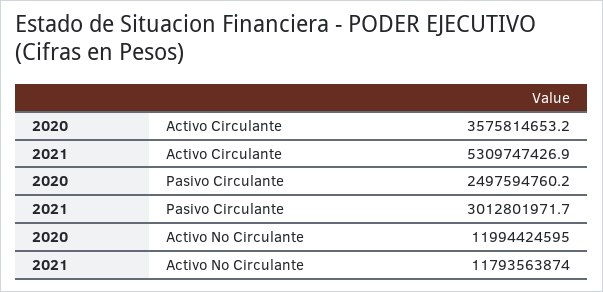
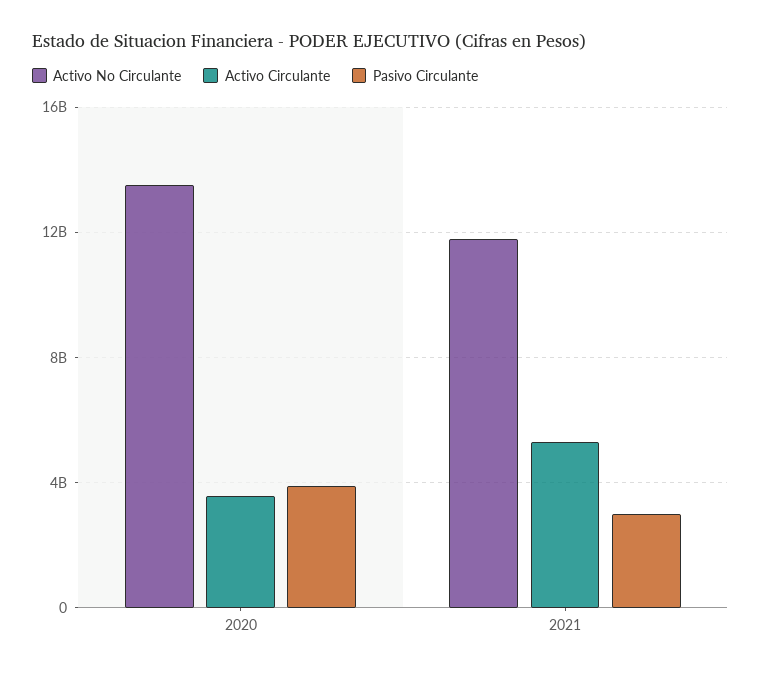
  {
    "Activo Circulante": {
      "2020": 3575814653.2,
      "2021": 5309747426.9
    },
    "Pasivo Circulante": {
-     "2020": 2497594760.2,
+     "2020": 4000000000,
      "2021": 3012801971.7
    },
    "Activo No Circulante": {
-     "2020": 11994424595,
+     "2020": 13500000000,
      "2021": 11793563874
    }
  }

